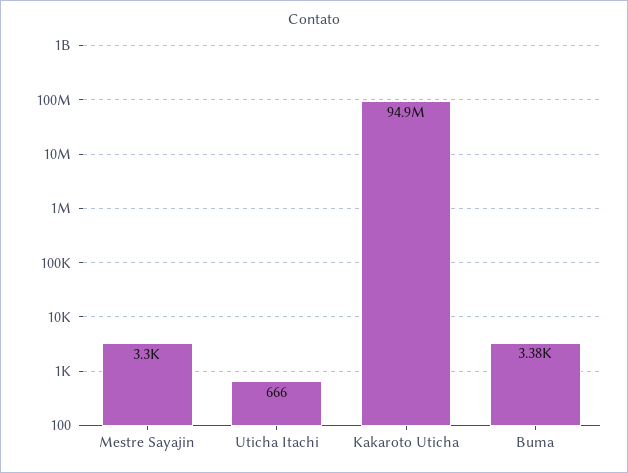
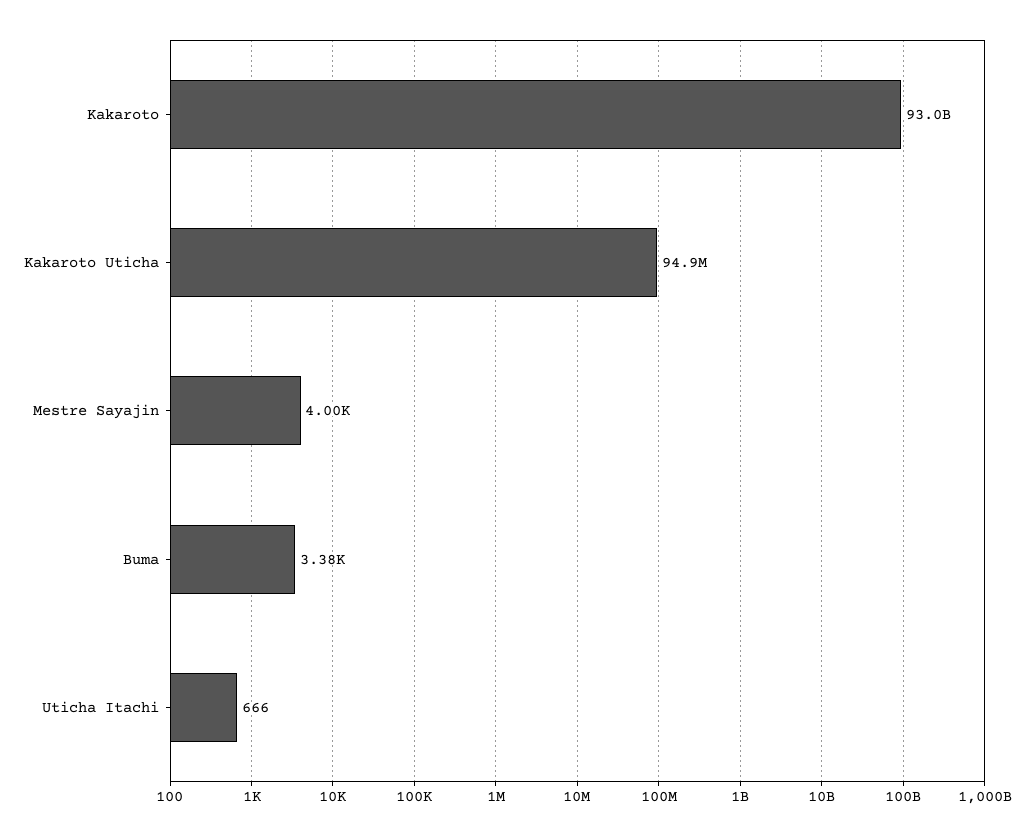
  {
-   "Mestre Sayajin": 3300,
+   "Mestre Sayajin": 4000,
    "Uticha Itachi": 666,
    "Kakaroto Uticha": 94900000,
-   "Buma": 3380
+   "Buma": 3380,
+   "Kakaroto": 93000000000
  }

